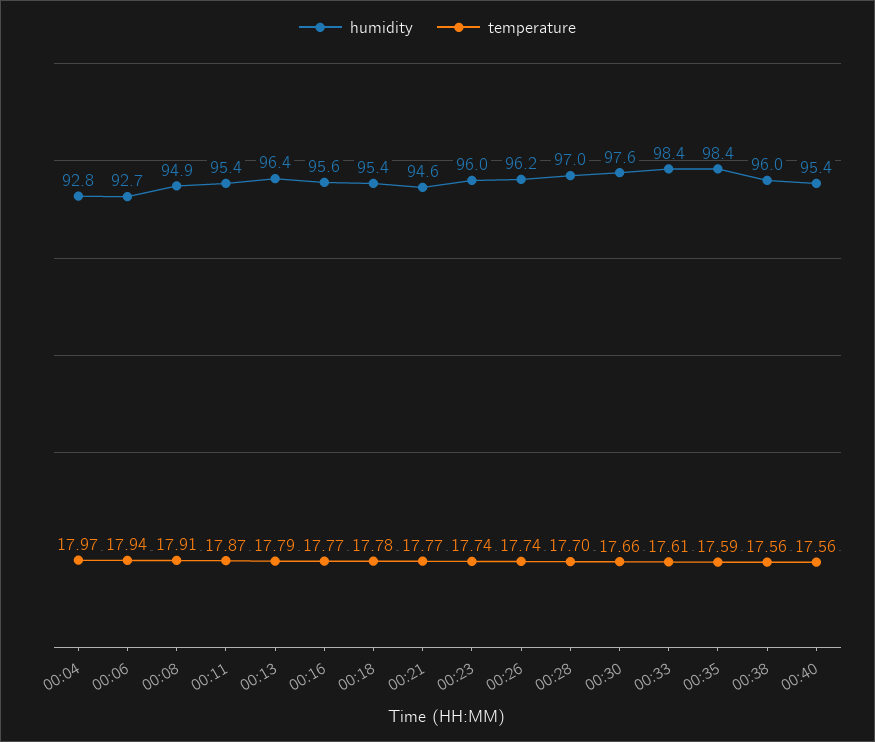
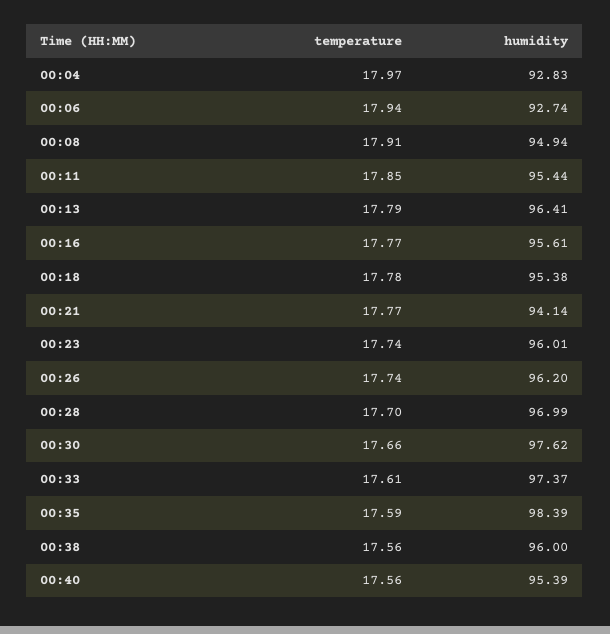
  {
    "humidity": {
      "00:04": 92.83,
      "00:06": 92.74,
      "00:08": 94.94,
      "00:11": 95.44,
      "00:13": 96.41,
      "00:16": 95.61,
      "00:18": 95.38,
-     "00:21": 94.6,
+     "00:21": 94.14,
      "00:23": 96.01,
      "00:26": 96.2,
      "00:28": 96.99,
      "00:30": 97.62,
-     "00:33": 98.4,
+     "00:33": 97.37,
      "00:35": 98.39,
      "00:38": 96,
      "00:40": 95.39
    },
    "temperature": {
      "00:04": 17.97,
      "00:06": 17.94,
      "00:08": 17.91,
-     "00:11": 17.87,
+     "00:11": 17.85,
      "00:13": 17.79,
      "00:16": 17.77,
      "00:18": 17.78,
      "00:21": 17.77,
      "00:23": 17.74,
      "00:26": 17.74,
      "00:28": 17.7,
      "00:30": 17.66,
      "00:33": 17.61,
      "00:35": 17.59,
      "00:38": 17.56,
      "00:40": 17.56
    }
  }

